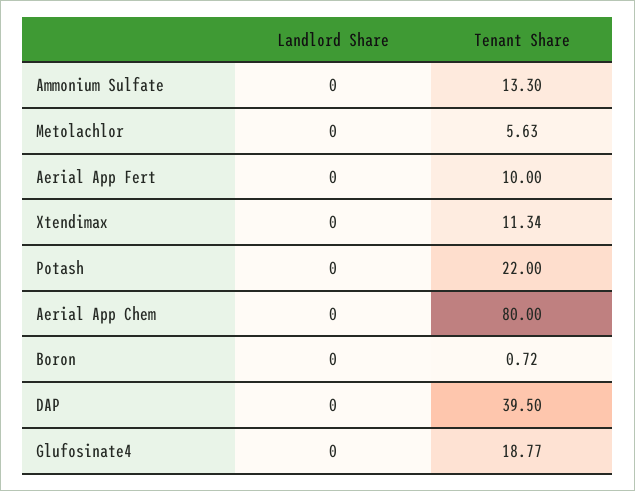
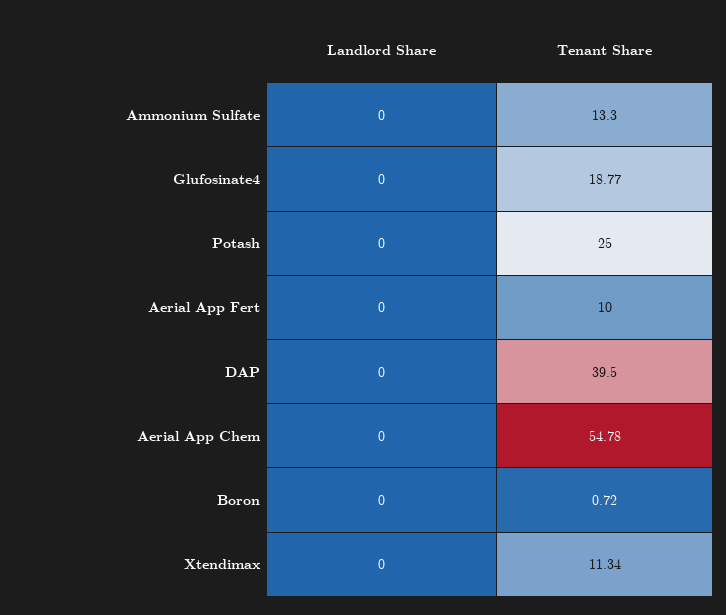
  {
    "Landlord Share": {
      "Ammonium Sulfate": 0,
-     "Metolachlor": 0,
      "Aerial App Fert": 0,
      "Xtendimax": 0,
      "Potash": 0,
      "Aerial App Chem": 0,
      "Boron": 0,
      "DAP": 0,
      "Glufosinate4": 0
    },
    "Tenant Share": {
      "Ammonium Sulfate": 13.3,
-     "Metolachlor": 5.63,
      "Aerial App Fert": 10,
      "Xtendimax": 11.34,
-     "Potash": 22,
+     "Potash": 25,
-     "Aerial App Chem": 80,
+     "Aerial App Chem": 54.78,
      "Boron": 0.72,
      "DAP": 39.5,
      "Glufosinate4": 18.77
    }
  }

